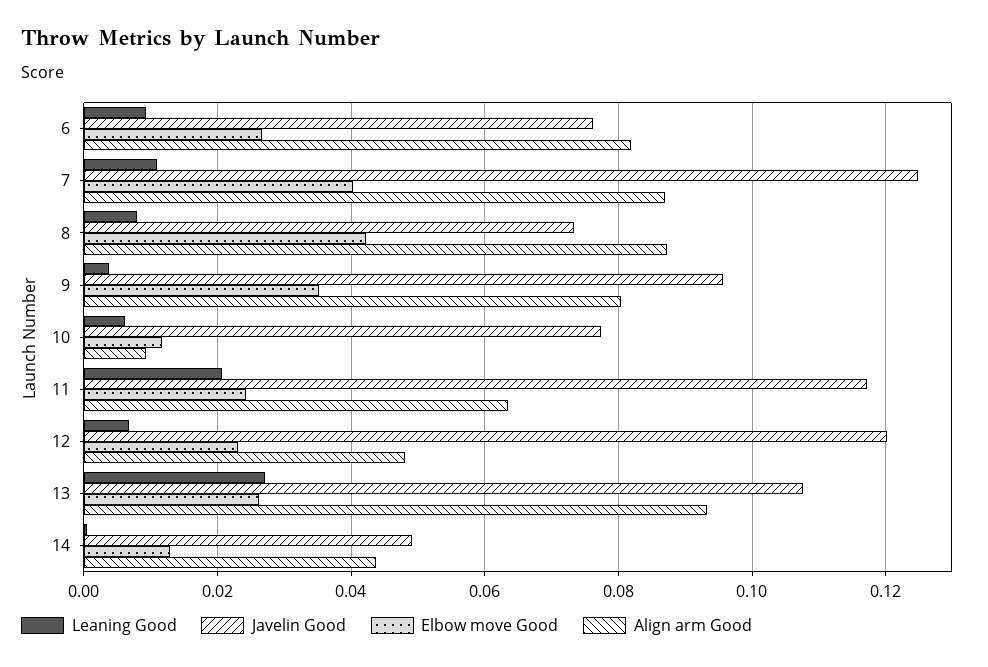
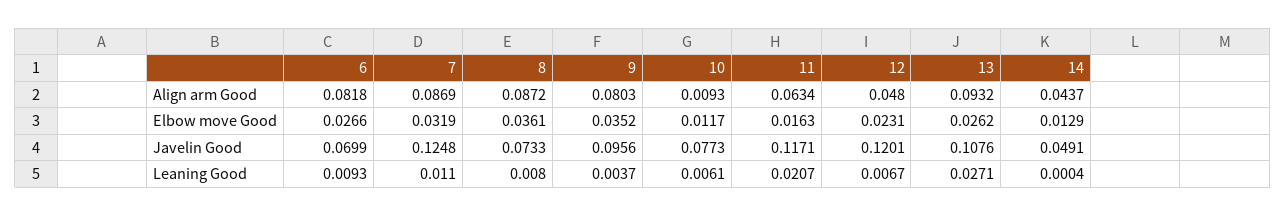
  {
    "Leaning Good": {
      "6": 0.0093,
      "7": 0.011,
      "8": 0.008,
      "9": 0.0037,
      "10": 0.0061,
      "11": 0.0207,
      "12": 0.0067,
      "13": 0.0271,
      "14": 0.0004
    },
    "Javelin Good": {
-     "6": 0.076,
+     "6": 0.0699,
      "7": 0.1248,
      "8": 0.0733,
      "9": 0.0956,
      "10": 0.0773,
      "11": 0.1171,
      "12": 0.1201,
      "13": 0.1076,
      "14": 0.0491
    },
    "Elbow move Good": {
      "6": 0.0266,
-     "7": 0.04,
+     "7": 0.0319,
-     "8": 0.042,
+     "8": 0.0361,
      "9": 0.0352,
      "10": 0.0117,
-     "11": 0.024,
+     "11": 0.0163,
      "12": 0.0231,
      "13": 0.0262,
      "14": 0.0129
    },
    "Align arm Good": {
      "6": 0.0818,
      "7": 0.0869,
      "8": 0.0872,
      "9": 0.0803,
      "10": 0.0093,
      "11": 0.0634,
      "12": 0.048,
      "13": 0.0932,
      "14": 0.0437
    }
  }

